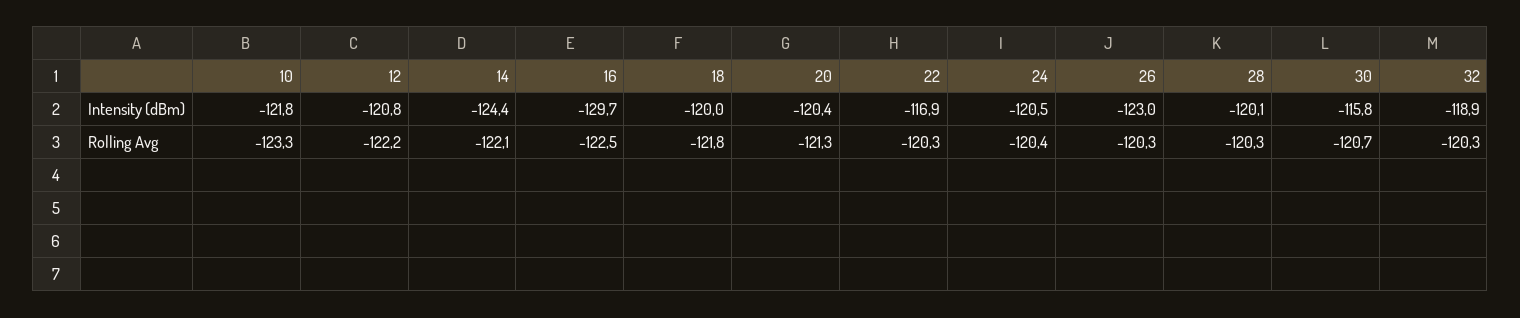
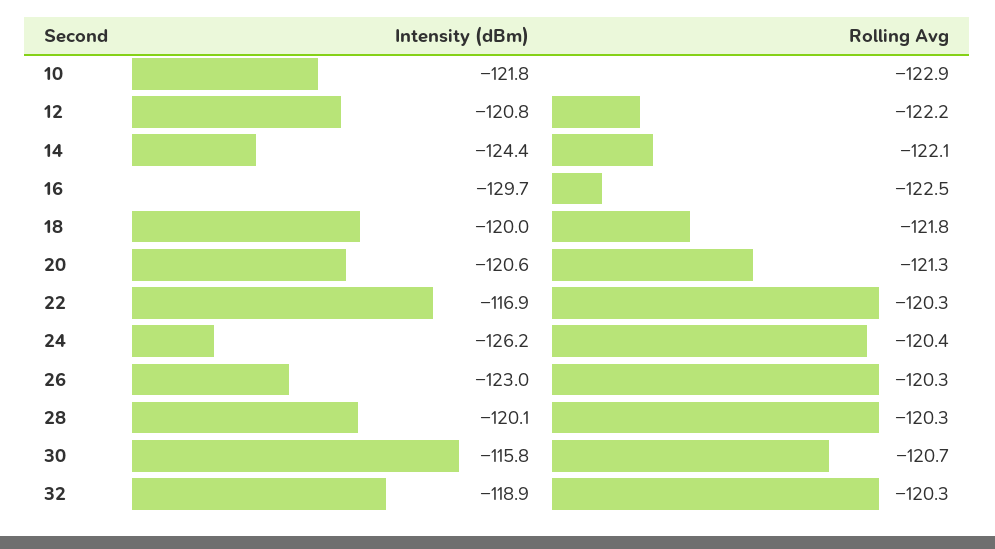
  {
    "10": {
      "Intensity (dBm)": -121.8,
-     "Rolling Avg": -123.3
+     "Rolling Avg": -122.9
    },
    "12": {
      "Intensity (dBm)": -120.8,
      "Rolling Avg": -122.2
    },
    "14": {
      "Intensity (dBm)": -124.4,
      "Rolling Avg": -122.1
    },
    "16": {
      "Intensity (dBm)": -129.7,
      "Rolling Avg": -122.5
    },
    "18": {
      "Intensity (dBm)": -120,
      "Rolling Avg": -121.8
    },
    "20": {
-     "Intensity (dBm)": -120.4,
+     "Intensity (dBm)": -120.6,
      "Rolling Avg": -121.3
    },
    "22": {
      "Intensity (dBm)": -116.9,
      "Rolling Avg": -120.3
    },
    "24": {
-     "Intensity (dBm)": -120.5,
+     "Intensity (dBm)": -126.2,
      "Rolling Avg": -120.4
    },
    "26": {
      "Intensity (dBm)": -123,
      "Rolling Avg": -120.3
    },
    "28": {
      "Intensity (dBm)": -120.1,
      "Rolling Avg": -120.3
    },
    "30": {
      "Intensity (dBm)": -115.8,
      "Rolling Avg": -120.7
    },
    "32": {
      "Intensity (dBm)": -118.9,
      "Rolling Avg": -120.3
    }
  }

